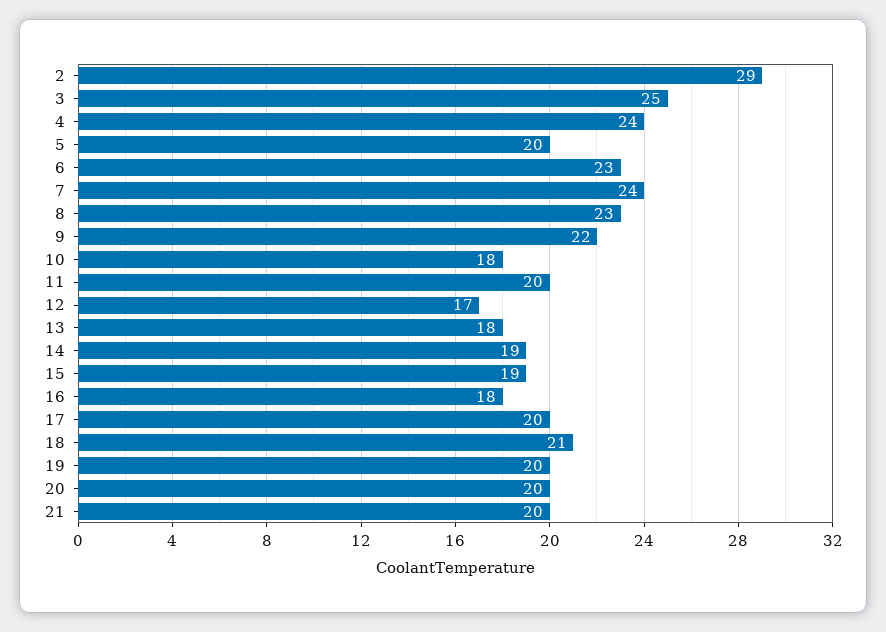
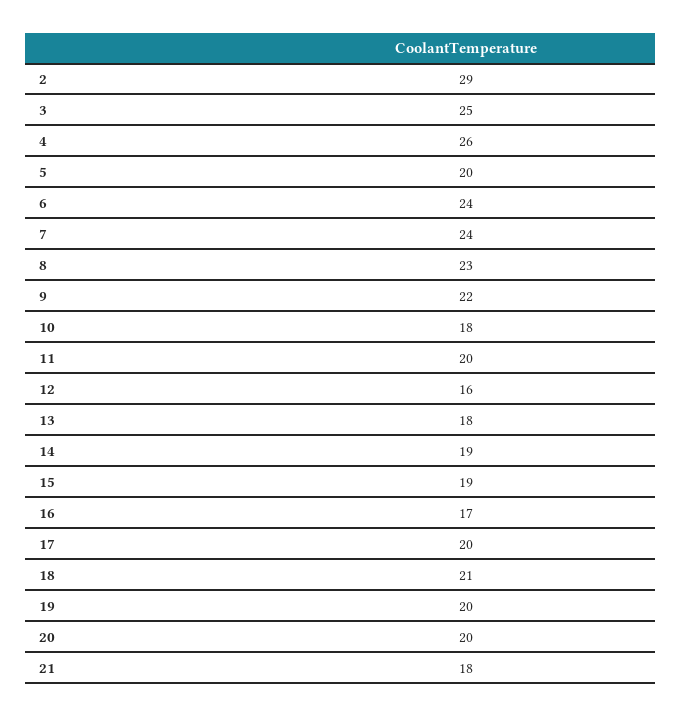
  {
    "2": 29,
    "3": 25,
-   "4": 24,
+   "4": 26,
    "5": 20,
-   "6": 23,
+   "6": 24,
    "7": 24,
    "8": 23,
    "9": 22,
    "10": 18,
    "11": 20,
-   "12": 17,
+   "12": 16,
    "13": 18,
    "14": 19,
    "15": 19,
-   "16": 18,
+   "16": 17,
    "17": 20,
    "18": 21,
    "19": 20,
    "20": 20,
-   "21": 20
+   "21": 18
  }

